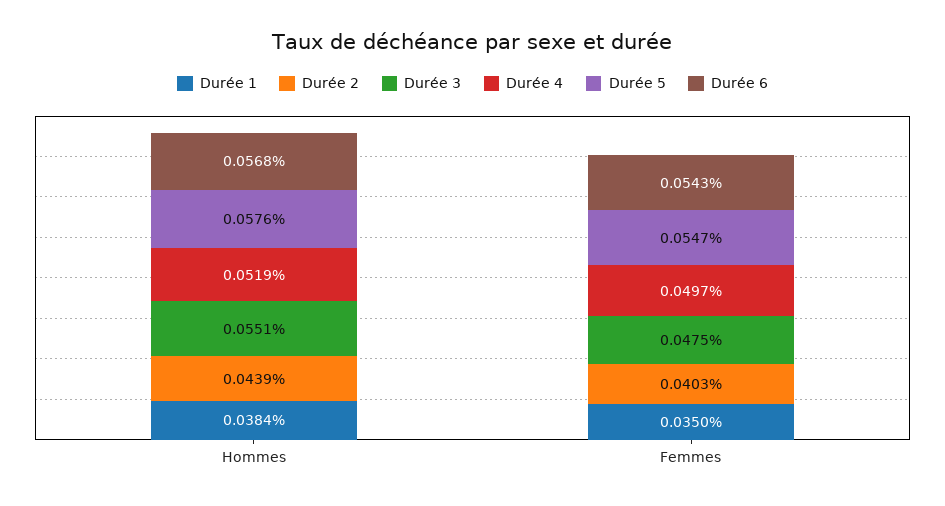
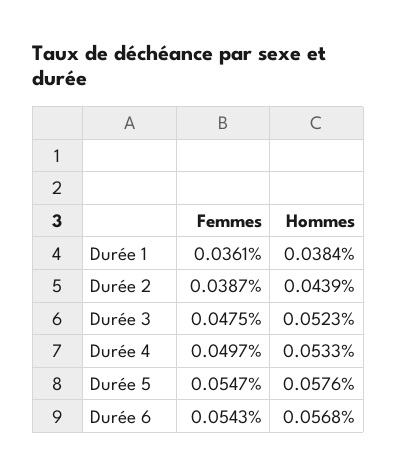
  {
    "Durée 1": {
      "Hommes": 0.0384,
-     "Femmes": 0.035
+     "Femmes": 0.0361
    },
    "Durée 2": {
      "Hommes": 0.0439,
-     "Femmes": 0.0403
+     "Femmes": 0.0387
    },
    "Durée 3": {
-     "Hommes": 0.0551,
+     "Hommes": 0.0523,
      "Femmes": 0.0475
    },
    "Durée 4": {
-     "Hommes": 0.0519,
+     "Hommes": 0.0533,
      "Femmes": 0.0497
    },
    "Durée 5": {
      "Hommes": 0.0576,
      "Femmes": 0.0547
    },
    "Durée 6": {
      "Hommes": 0.0568,
      "Femmes": 0.0543
    }
  }

